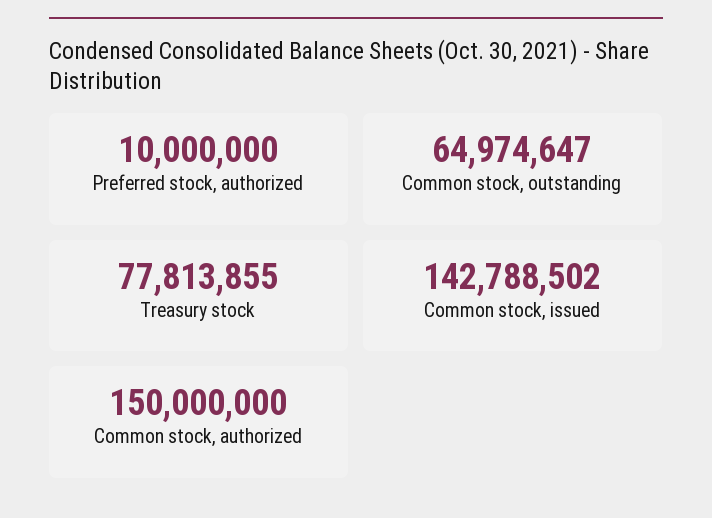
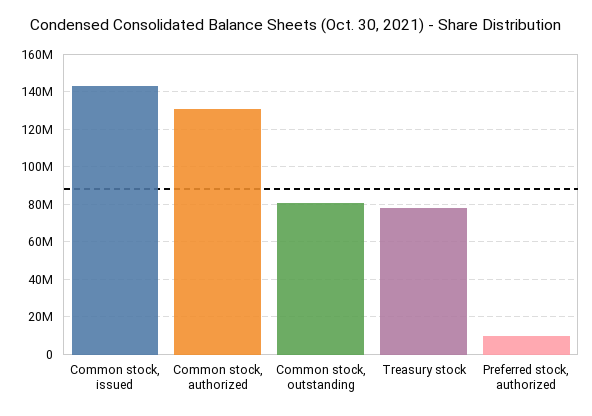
  {
    "Preferred stock, authorized": 10000000,
-   "Common stock, outstanding": 64974647,
+   "Common stock, outstanding": 80000000,
    "Treasury stock": 77813855,
    "Common stock, issued": 142788502,
-   "Common stock, authorized": 150000000
+   "Common stock, authorized": 130000000
  }

